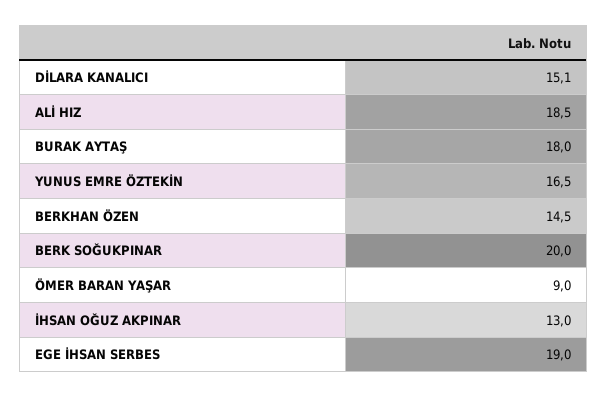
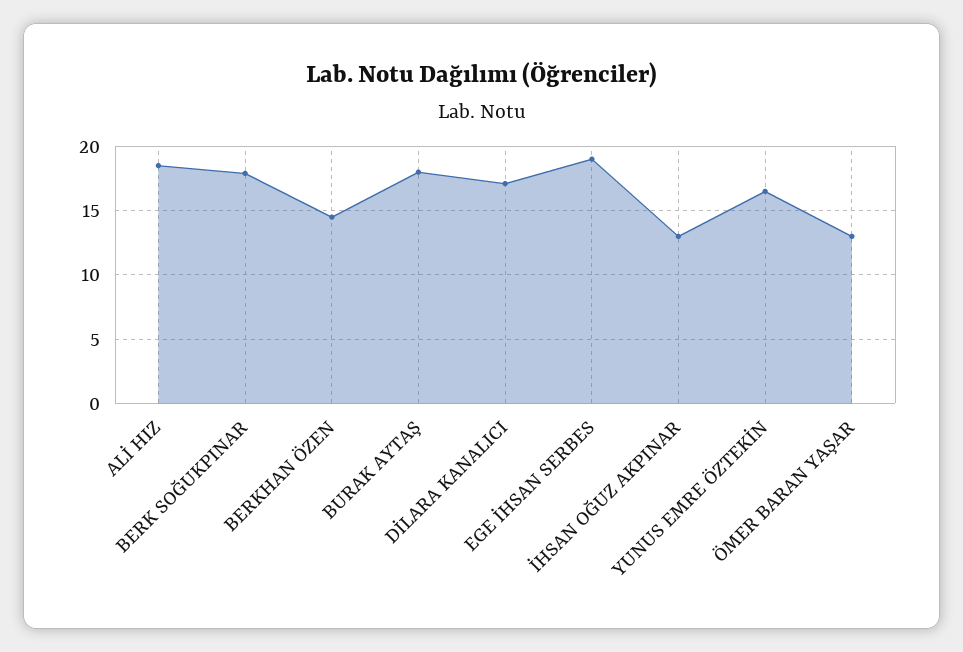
  {
-   "DİLARA KANALICI": 15.1,
+   "DİLARA KANALICI": 17,
    "ALİ HIZ": 18.5,
    "BURAK AYTAŞ": 18,
    "YUNUS EMRE ÖZTEKİN": 16.5,
    "BERKHAN ÖZEN": 14.5,
-   "BERK SOĞUKPINAR": 20,
+   "BERK SOĞUKPINAR": 18,
-   "ÖMER BARAN YAŞAR": 9,
+   "ÖMER BARAN YAŞAR": 13,
    "İHSAN OĞUZ AKPINAR": 13,
    "EGE İHSAN SERBES": 19
  }

